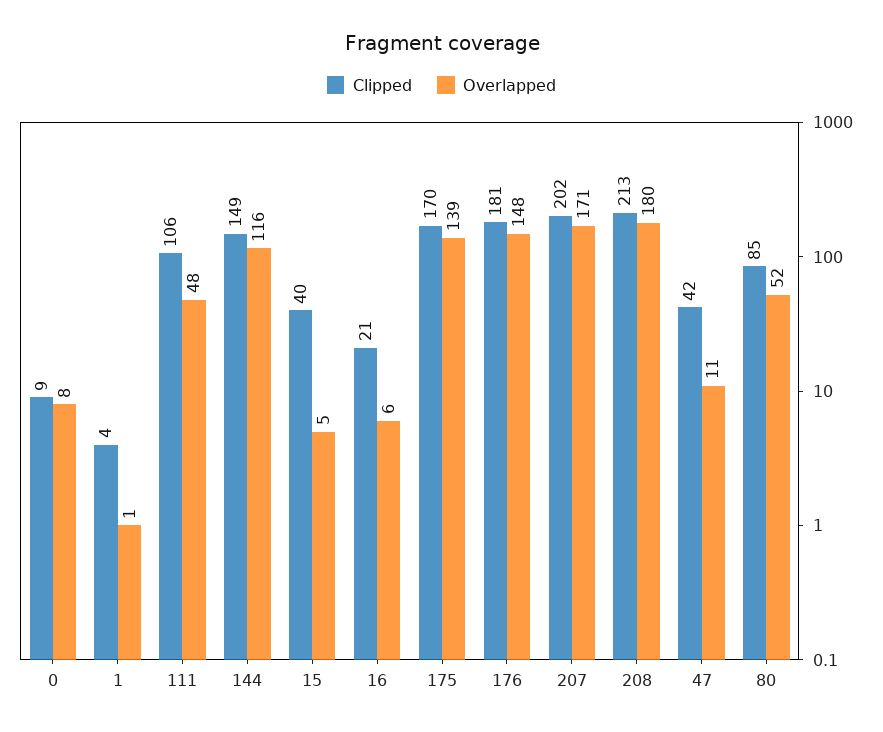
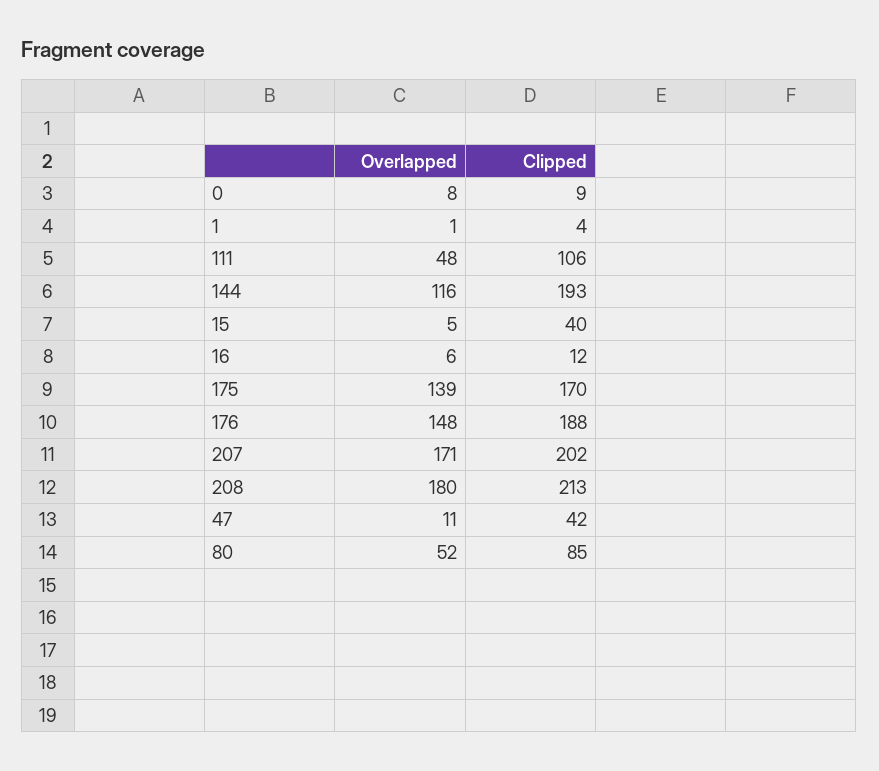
  {
    "Clipped": {
      "0": 9,
      "1": 4,
      "111": 106,
-     "144": 149,
+     "144": 193,
      "15": 40,
-     "16": 21,
+     "16": 12,
      "175": 170,
-     "176": 181,
+     "176": 188,
      "207": 202,
      "208": 213,
      "47": 42,
      "80": 85
    },
    "Overlapped": {
      "0": 8,
      "1": 1,
      "111": 48,
      "144": 116,
      "15": 5,
      "16": 6,
      "175": 139,
      "176": 148,
      "207": 171,
      "208": 180,
      "47": 11,
      "80": 52
    }
  }

